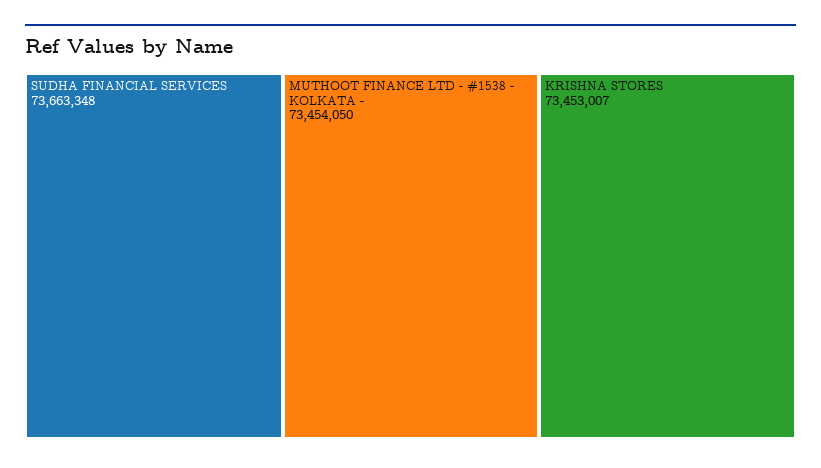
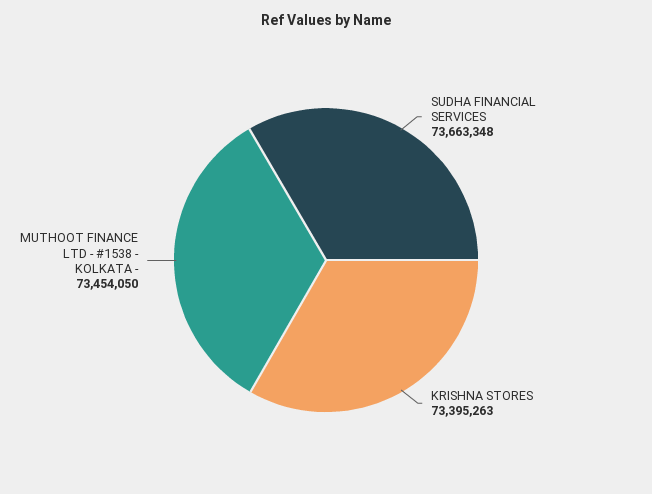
  {
    "SUDHA FINANCIAL SERVICES": 73663348,
    "MUTHOOT FINANCE LTD - #1538 - KOLKATA -": 73454050,
-   "KRISHNA STORES": 73453007
+   "KRISHNA STORES": 73395263
  }

